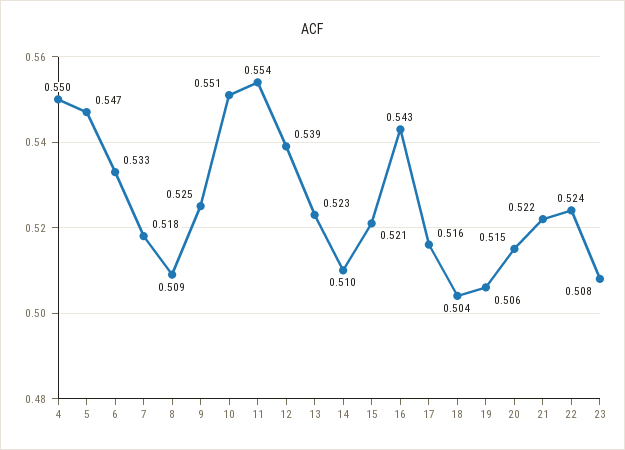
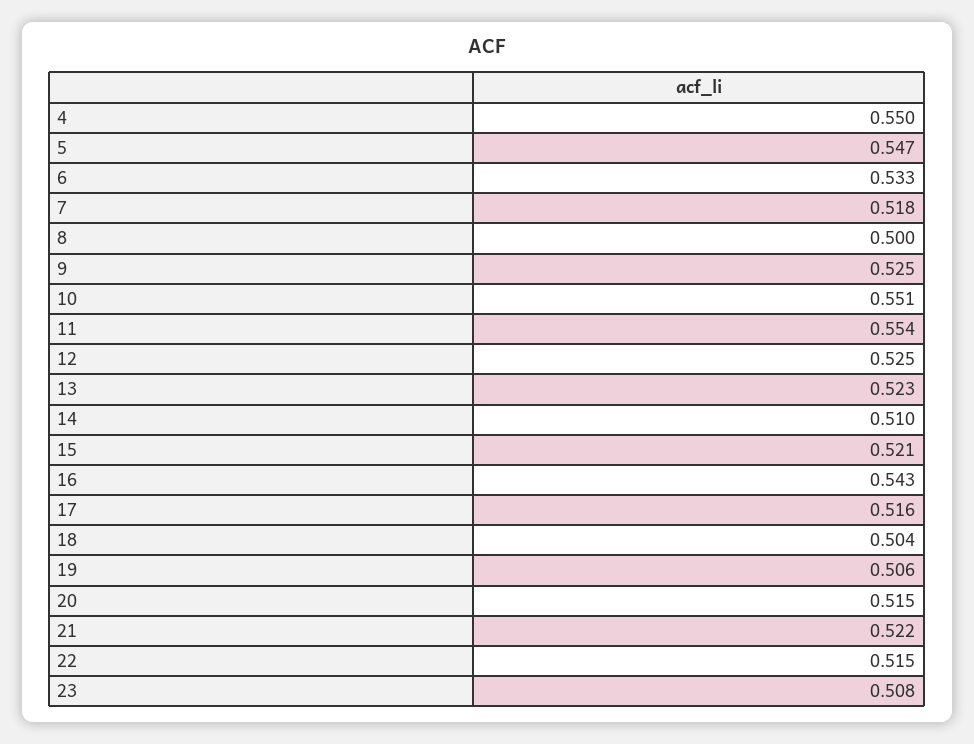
  {
    "4": 0.55,
    "5": 0.547,
    "6": 0.533,
    "7": 0.518,
-   "8": 0.509,
+   "8": 0.5,
    "9": 0.525,
    "10": 0.551,
    "11": 0.554,
-   "12": 0.539,
+   "12": 0.525,
    "13": 0.523,
    "14": 0.51,
    "15": 0.521,
    "16": 0.543,
    "17": 0.516,
    "18": 0.504,
    "19": 0.506,
    "20": 0.515,
    "21": 0.522,
-   "22": 0.524,
+   "22": 0.515,
    "23": 0.508
  }

